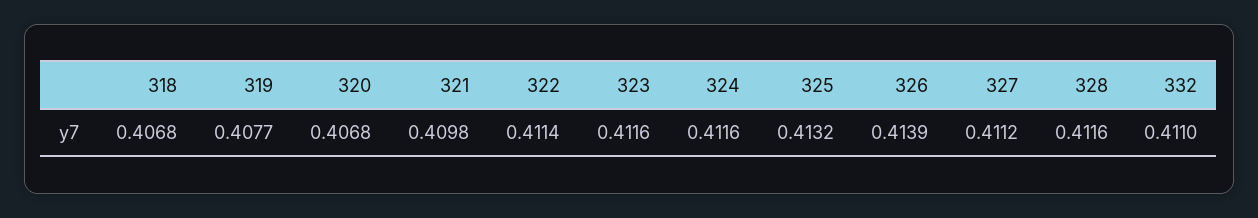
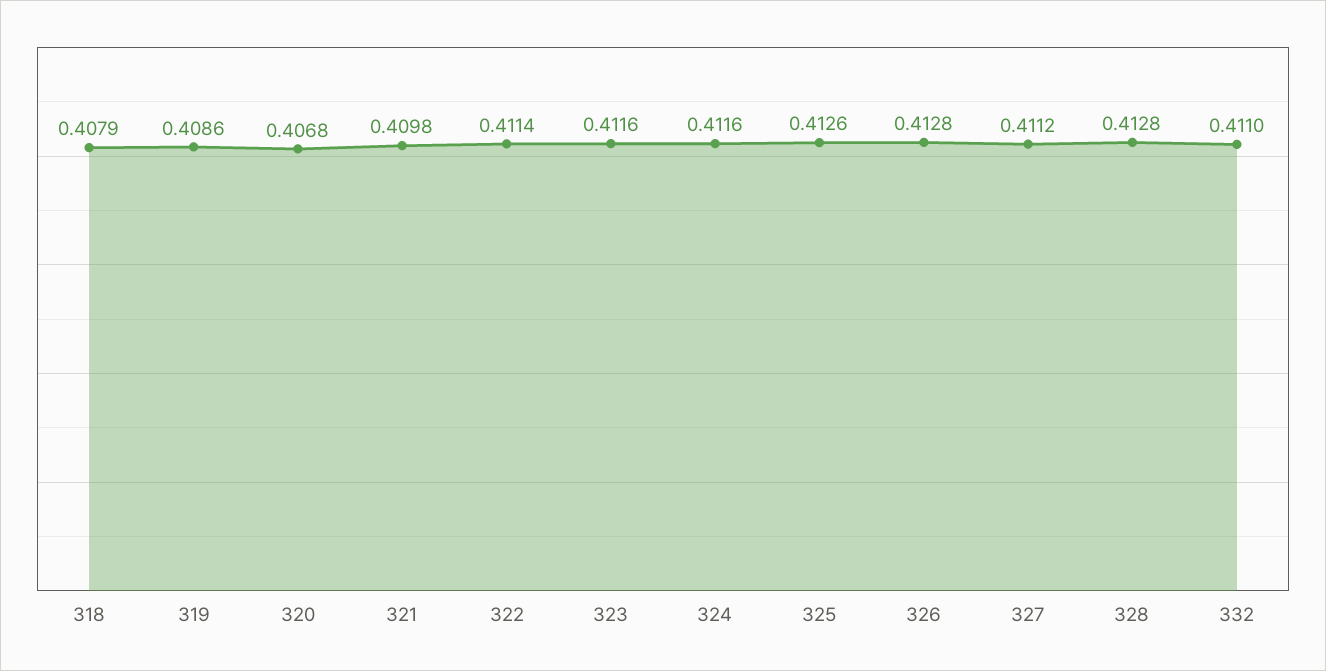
  {
-   "318": 0.4068,
+   "318": 0.4079,
-   "319": 0.4077,
+   "319": 0.4086,
    "320": 0.4068,
    "321": 0.4098,
    "322": 0.4114,
    "323": 0.4116,
    "324": 0.4116,
-   "325": 0.4132,
+   "325": 0.4126,
-   "326": 0.4139,
+   "326": 0.4128,
    "327": 0.4112,
-   "328": 0.4116,
+   "328": 0.4128,
    "332": 0.411
  }

